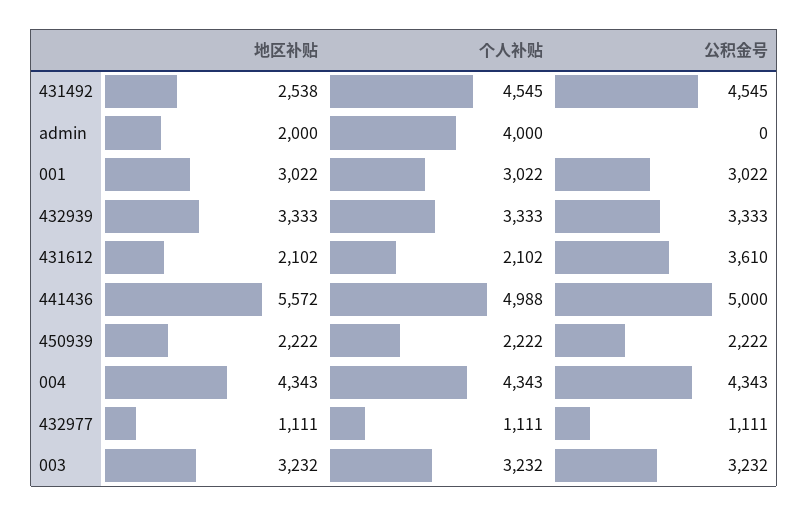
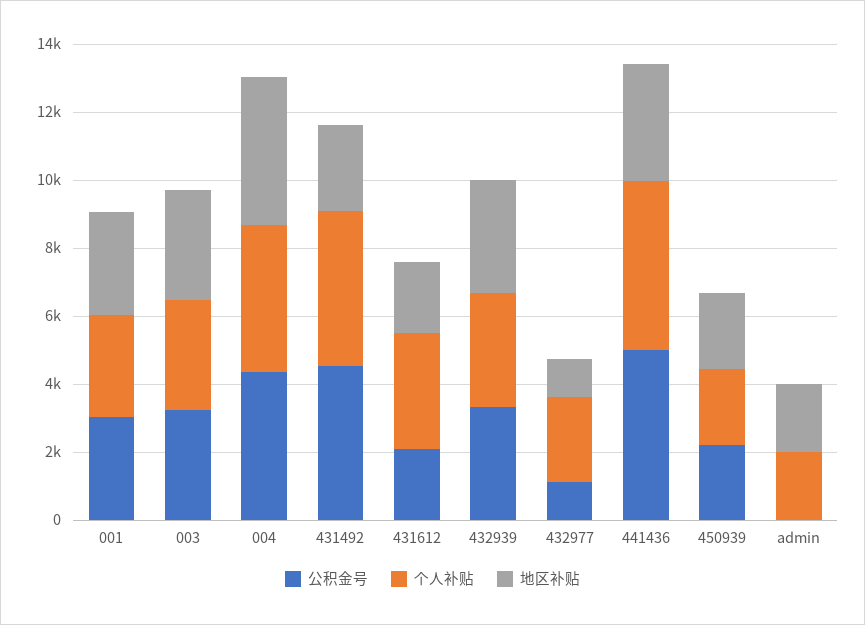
  {
    "地区补贴": {
      "431492": 2538,
      "admin": 2000,
      "001": 3022,
      "432939": 3333,
      "431612": 2102,
-     "441436": 5572,
+     "441436": 3500,
      "450939": 2222,
      "004": 4343,
      "432977": 1111,
      "003": 3232
    },
    "个人补贴": {
      "431492": 4545,
-     "admin": 4000,
+     "admin": 2000,
      "001": 3022,
      "432939": 3333,
-     "431612": 2102,
+     "431612": 3500,
      "441436": 4988,
      "450939": 2222,
      "004": 4343,
-     "432977": 1111,
+     "432977": 2500,
      "003": 3232
    },
    "公积金号": {
      "431492": 4545,
      "admin": 0,
      "001": 3022,
      "432939": 3333,
-     "431612": 3610,
+     "431612": 2000,
      "441436": 5000,
      "450939": 2222,
      "004": 4343,
      "432977": 1111,
      "003": 3232
    }
  }

